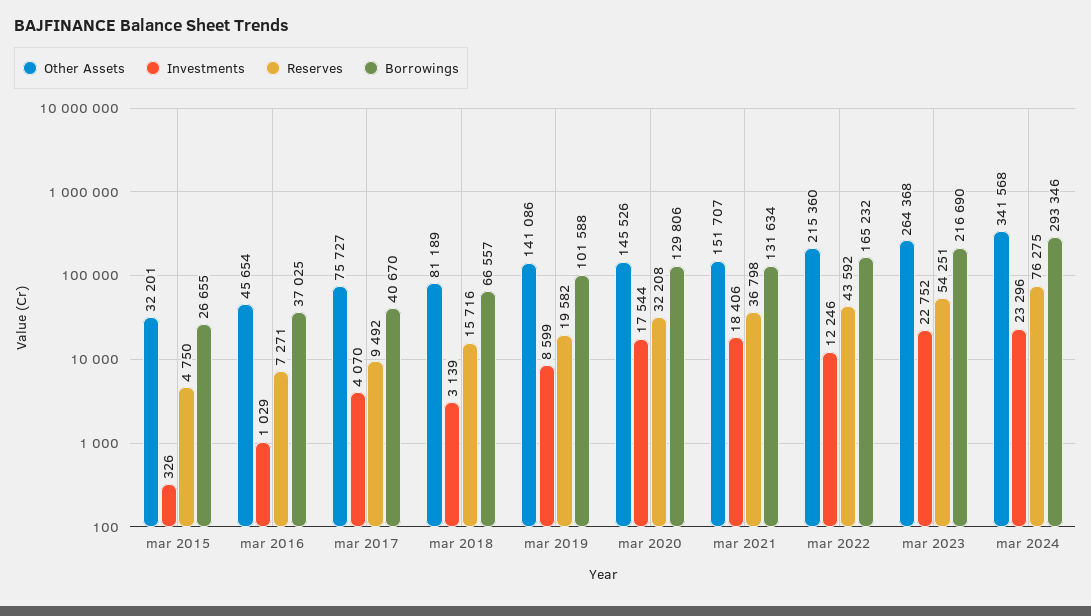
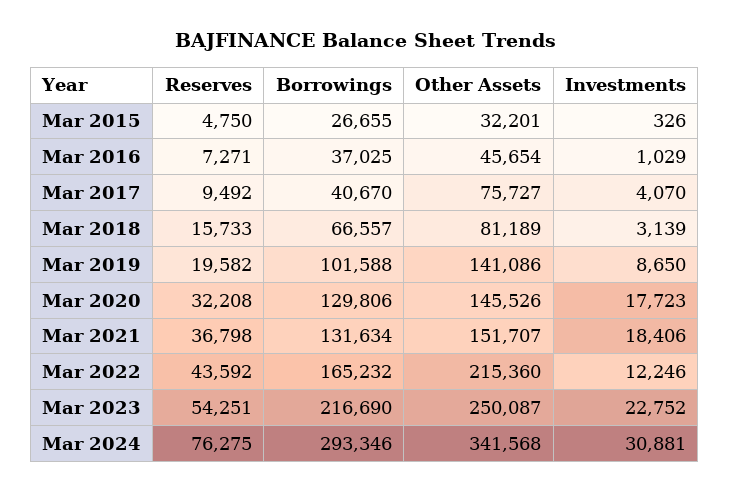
  {
    "Other Assets": {
      "mar 2015": 32201,
      "mar 2016": 45654,
      "mar 2017": 75727,
      "mar 2018": 81189,
      "mar 2019": 141086,
      "mar 2020": 145526,
      "mar 2021": 151707,
      "mar 2022": 215360,
-     "mar 2023": 264368,
+     "mar 2023": 250087,
      "mar 2024": 341568
    },
    "Investments": {
      "mar 2015": 326,
      "mar 2016": 1029,
      "mar 2017": 4070,
      "mar 2018": 3139,
-     "mar 2019": 8599,
+     "mar 2019": 8650,
-     "mar 2020": 17544,
+     "mar 2020": 17723,
      "mar 2021": 18406,
      "mar 2022": 12246,
      "mar 2023": 22752,
-     "mar 2024": 23296
+     "mar 2024": 30881
    },
    "Reserves": {
      "mar 2015": 4750,
      "mar 2016": 7271,
      "mar 2017": 9492,
-     "mar 2018": 15716,
+     "mar 2018": 15733,
      "mar 2019": 19582,
      "mar 2020": 32208,
      "mar 2021": 36798,
      "mar 2022": 43592,
      "mar 2023": 54251,
      "mar 2024": 76275
    },
    "Borrowings": {
      "mar 2015": 26655,
      "mar 2016": 37025,
      "mar 2017": 40670,
      "mar 2018": 66557,
      "mar 2019": 101588,
      "mar 2020": 129806,
      "mar 2021": 131634,
      "mar 2022": 165232,
      "mar 2023": 216690,
      "mar 2024": 293346
    }
  }

